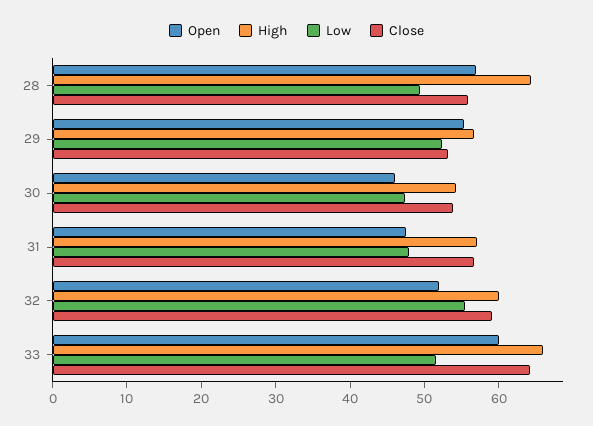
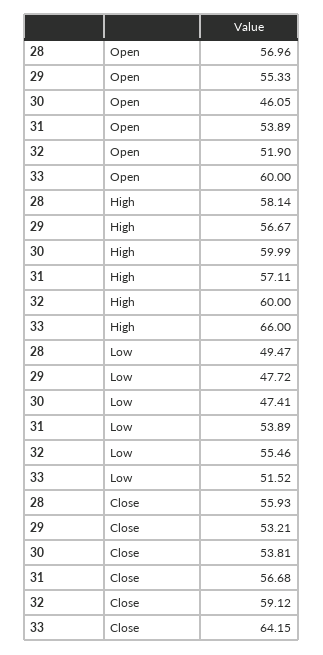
  {
    "Open": {
      "28": 56.96,
      "29": 55.33,
      "30": 46.05,
-     "31": 48,
+     "31": 53.89,
      "32": 51.9,
      "33": 60
    },
    "High": {
-     "28": 64,
+     "28": 58.14,
      "29": 56.67,
-     "30": 54,
+     "30": 59.99,
      "31": 57.11,
      "32": 60,
      "33": 66
    },
    "Low": {
      "28": 49.47,
-     "29": 52,
+     "29": 47.72,
      "30": 47.41,
-     "31": 48,
+     "31": 53.89,
      "32": 55.46,
      "33": 51.52
    },
    "Close": {
      "28": 55.93,
      "29": 53.21,
      "30": 53.81,
      "31": 56.68,
      "32": 59.12,
      "33": 64.15
    }
  }

